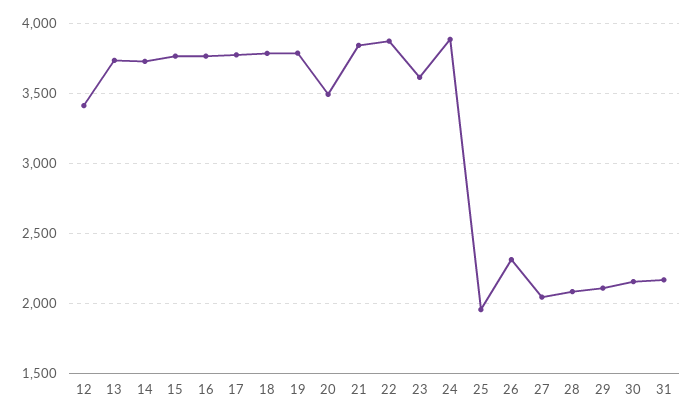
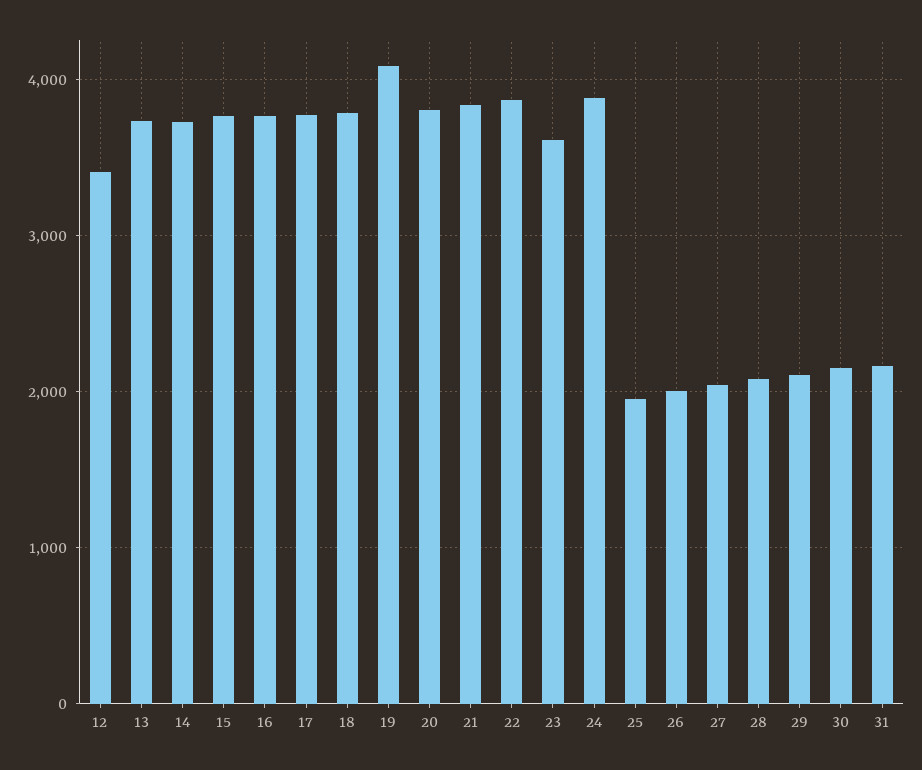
  {
    "12": 3400,
    "13": 3750,
    "14": 3750,
    "15": 3750,
    "16": 3750,
    "17": 3750,
    "18": 3800,
-   "19": 3800,
+   "19": 4100,
-   "20": 3500,
+   "20": 3800,
    "21": 3850,
    "22": 3850,
    "23": 3600,
    "24": 3900,
    "25": 1950,
-   "26": 2300,
+   "26": 2000,
    "27": 2050,
    "28": 2100,
    "29": 2100,
    "30": 2150,
    "31": 2150
  }

